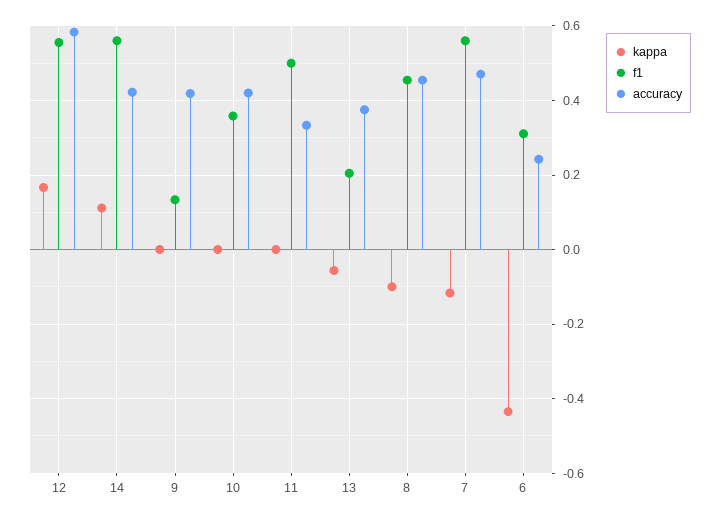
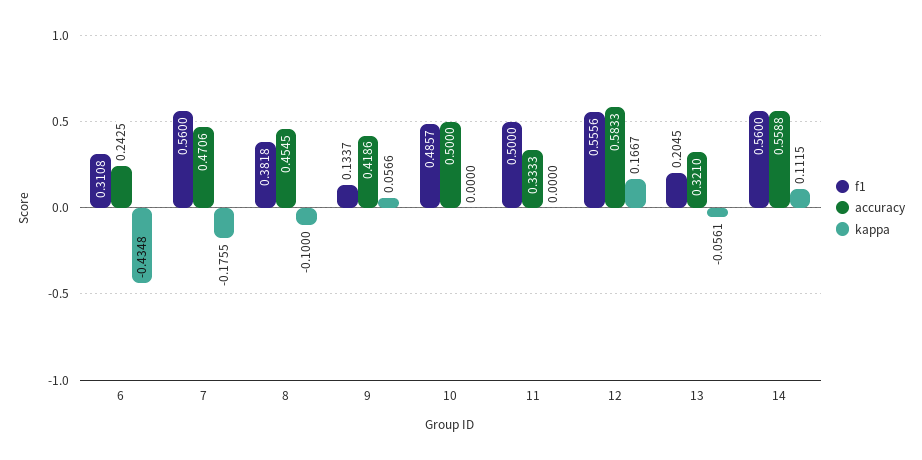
  {
    "kappa": {
      "12": 0.1667,
      "14": 0.1115,
-     "9": 0,
+     "9": 0.0566,
      "10": 0,
      "11": 0,
      "13": -0.0561,
      "8": -0.1,
-     "7": -0.12,
+     "7": -0.1755,
      "6": -0.4348
    },
    "f1": {
      "12": 0.5556,
      "14": 0.56,
      "9": 0.1337,
-     "10": 0.36,
+     "10": 0.4857,
      "11": 0.5,
      "13": 0.2045,
-     "8": 0.46,
+     "8": 0.3818,
      "7": 0.56,
      "6": 0.3108
    },
    "accuracy": {
      "12": 0.5833,
-     "14": 0.42,
+     "14": 0.5588,
      "9": 0.4186,
-     "10": 0.42,
+     "10": 0.5,
      "11": 0.3333,
-     "13": 0.38,
+     "13": 0.321,
      "8": 0.4545,
      "7": 0.4706,
      "6": 0.2425
    }
  }

